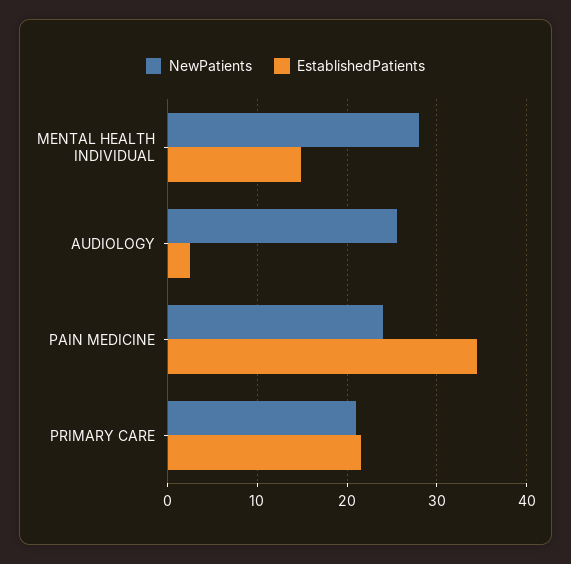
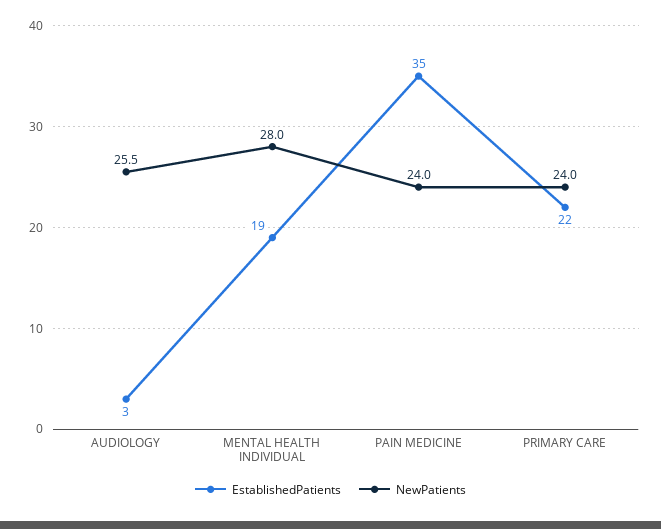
  {
    "NewPatients": {
      "MENTAL HEALTH INDIVIDUAL": 28,
      "AUDIOLOGY": 25.5,
      "PAIN MEDICINE": 24,
-     "PRIMARY CARE": 21
+     "PRIMARY CARE": 24
    },
    "EstablishedPatients": {
-     "MENTAL HEALTH INDIVIDUAL": 15,
+     "MENTAL HEALTH INDIVIDUAL": 19,
      "AUDIOLOGY": 3,
      "PAIN MEDICINE": 35,
      "PRIMARY CARE": 22
    }
  }

